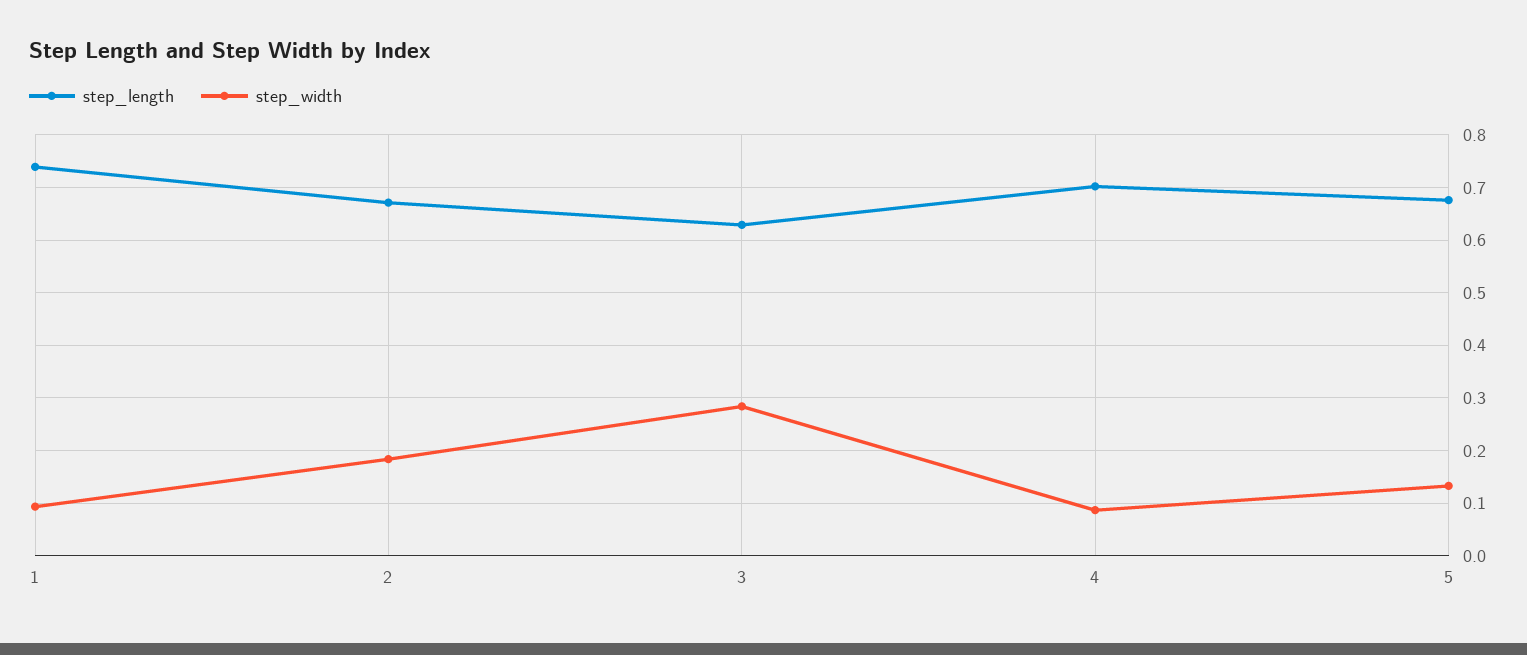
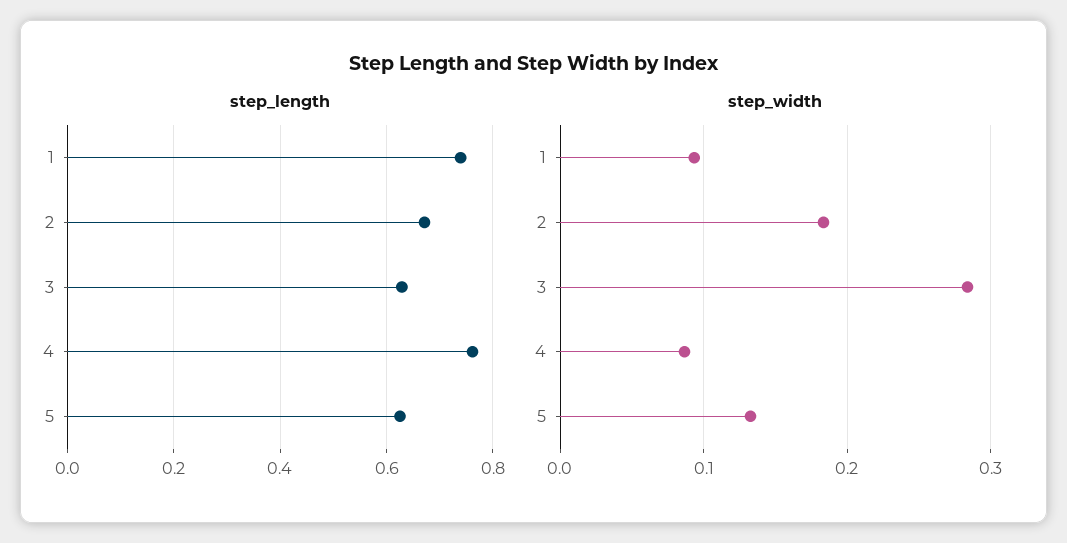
  {
    "step_length": {
      "1": 0.74,
      "2": 0.68,
      "3": 0.62,
-     "4": 0.7,
+     "4": 0.76,
-     "5": 0.68
+     "5": 0.62
    },
    "step_width": {
      "1": 0.09,
      "2": 0.18,
      "3": 0.28,
      "4": 0.09,
      "5": 0.13
    }
  }

